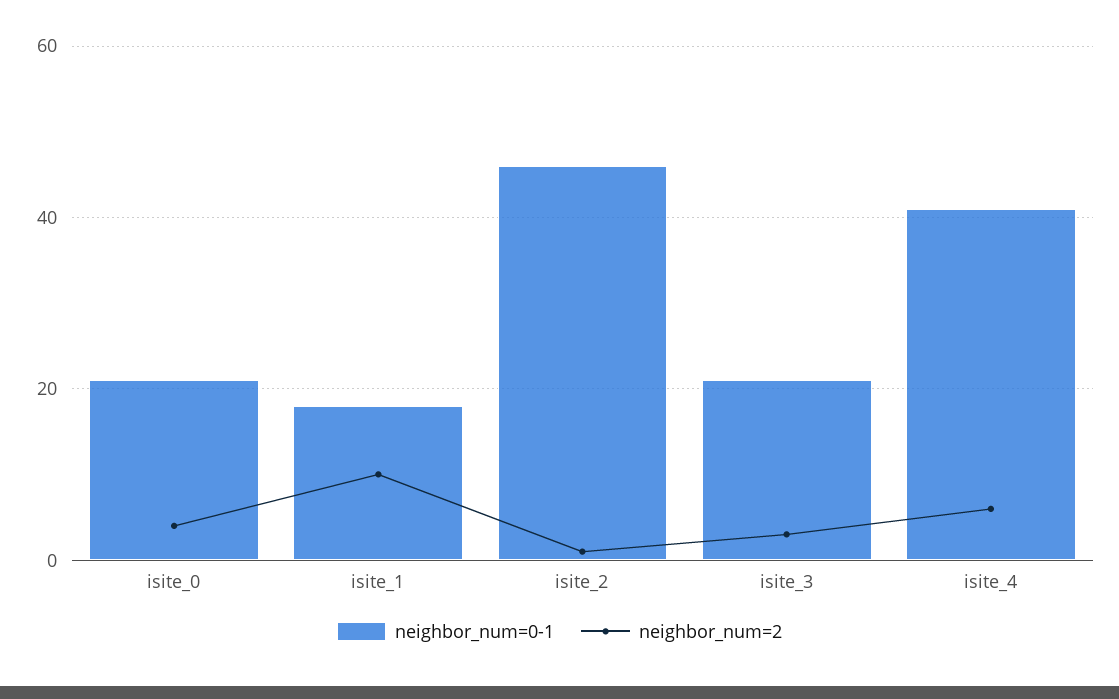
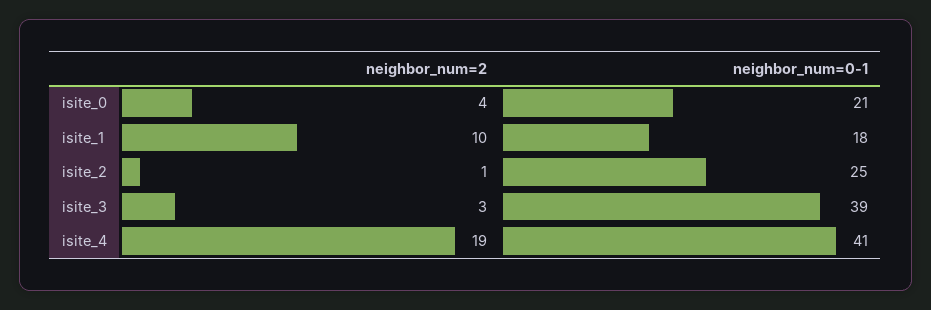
  {
    "neighbor_num=0-1": {
      "isite_0": 21,
      "isite_1": 18,
-     "isite_2": 45,
+     "isite_2": 25,
-     "isite_3": 20,
+     "isite_3": 39,
      "isite_4": 41
    },
    "neighbor_num=2": {
      "isite_0": 4,
      "isite_1": 10,
      "isite_2": 1,
      "isite_3": 3,
-     "isite_4": 5
+     "isite_4": 19
    }
  }

